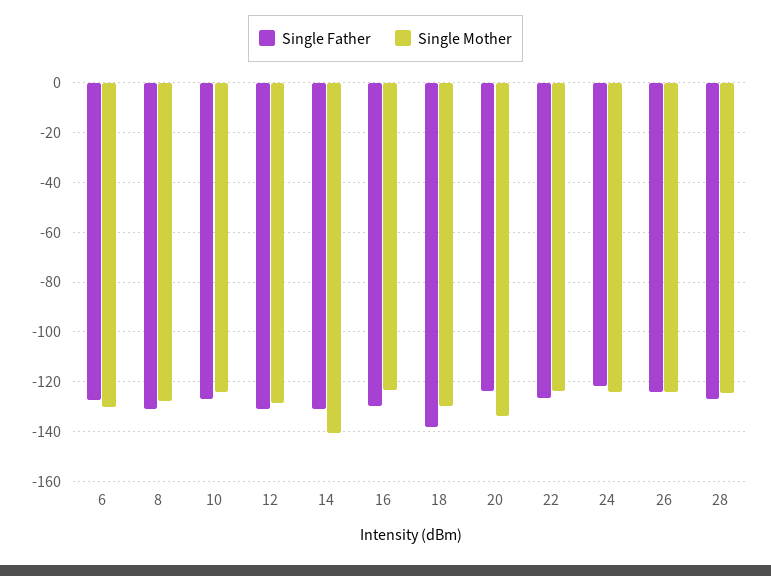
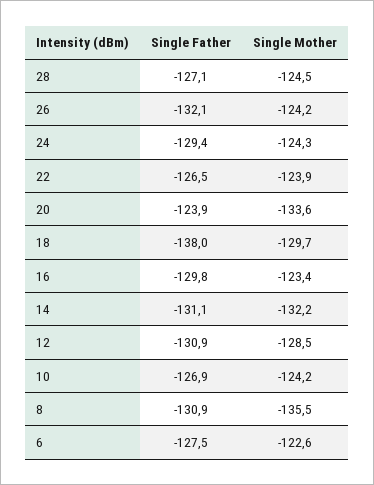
  {
    "Single Father": {
      "6": -127.5,
      "8": -130.9,
      "10": -126.9,
      "12": -130.9,
      "14": -131.1,
      "16": -129.8,
      "18": -138,
      "20": -123.9,
      "22": -126.5,
-     "24": -122.5,
+     "24": -129.4,
-     "26": -125,
+     "26": -132.1,
      "28": -127.1
    },
    "Single Mother": {
-     "6": -130,
+     "6": -122.6,
-     "8": -127.5,
+     "8": -135.5,
      "10": -124.2,
      "12": -128.5,
-     "14": -140,
+     "14": -132.2,
      "16": -123.4,
      "18": -129.7,
      "20": -133.6,
      "22": -123.9,
      "24": -124.3,
      "26": -124.2,
      "28": -124.5
    }
  }

